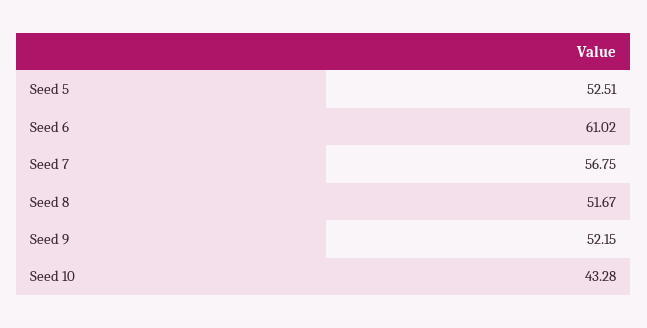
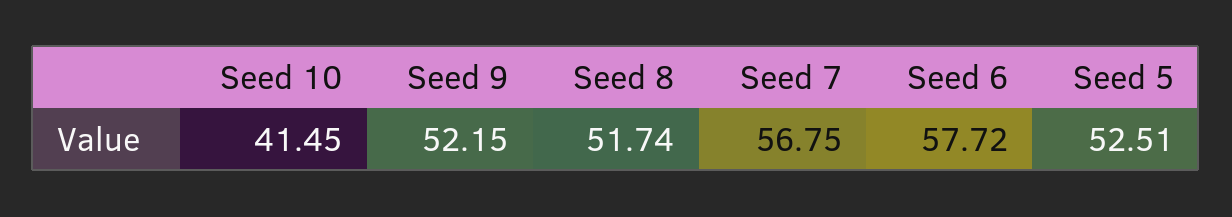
  {
    "Seed 5": 52.51,
-   "Seed 6": 61.02,
+   "Seed 6": 57.72,
    "Seed 7": 56.75,
-   "Seed 8": 51.67,
+   "Seed 8": 51.74,
    "Seed 9": 52.15,
-   "Seed 10": 43.28
+   "Seed 10": 41.45
  }

